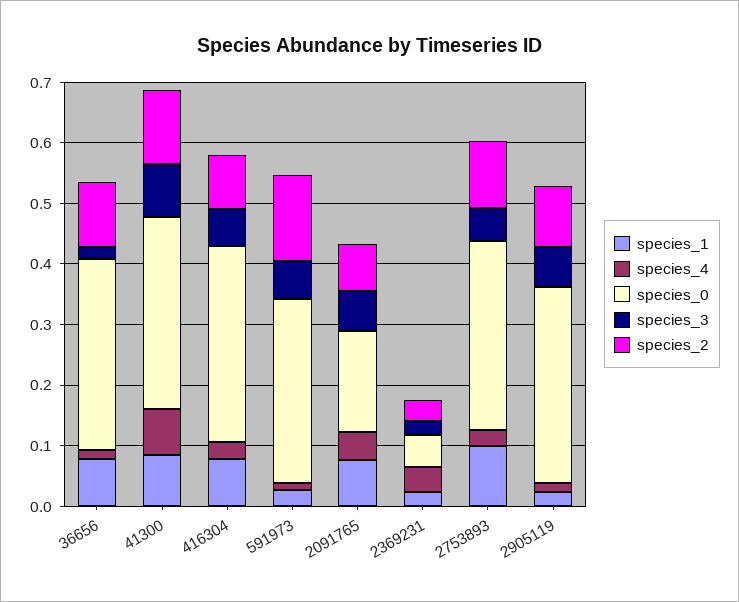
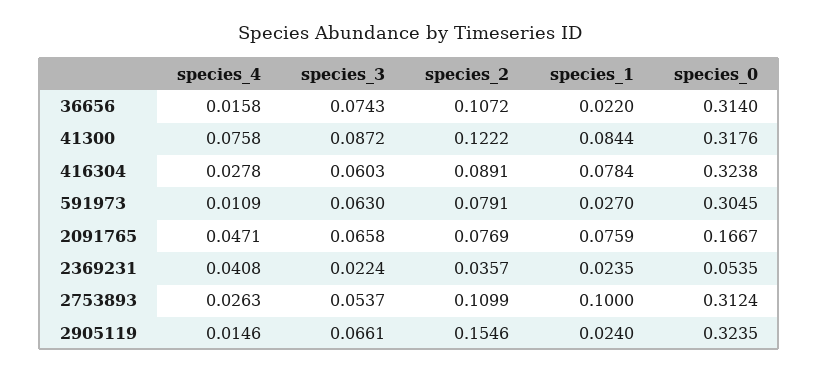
  {
    "species_1": {
-     "36656": 0.08,
+     "36656": 0.022,
      "41300": 0.0844,
      "416304": 0.0784,
      "591973": 0.027,
      "2091765": 0.0759,
      "2369231": 0.0235,
      "2753893": 0.1,
      "2905119": 0.024
    },
    "species_4": {
      "36656": 0.0158,
      "41300": 0.0758,
      "416304": 0.0278,
      "591973": 0.0109,
      "2091765": 0.0471,
      "2369231": 0.0408,
      "2753893": 0.0263,
      "2905119": 0.0146
    },
    "species_0": {
      "36656": 0.314,
      "41300": 0.3176,
      "416304": 0.3238,
      "591973": 0.3045,
      "2091765": 0.1667,
      "2369231": 0.0535,
      "2753893": 0.3124,
      "2905119": 0.3235
    },
    "species_3": {
-     "36656": 0.02,
+     "36656": 0.0743,
      "41300": 0.0872,
      "416304": 0.0603,
      "591973": 0.063,
      "2091765": 0.0658,
      "2369231": 0.0224,
      "2753893": 0.0537,
      "2905119": 0.0661
    },
    "species_2": {
      "36656": 0.1072,
      "41300": 0.1222,
      "416304": 0.0891,
-     "591973": 0.14,
+     "591973": 0.0791,
      "2091765": 0.0769,
      "2369231": 0.0357,
      "2753893": 0.1099,
-     "2905119": 0.1
+     "2905119": 0.1546
    }
  }

